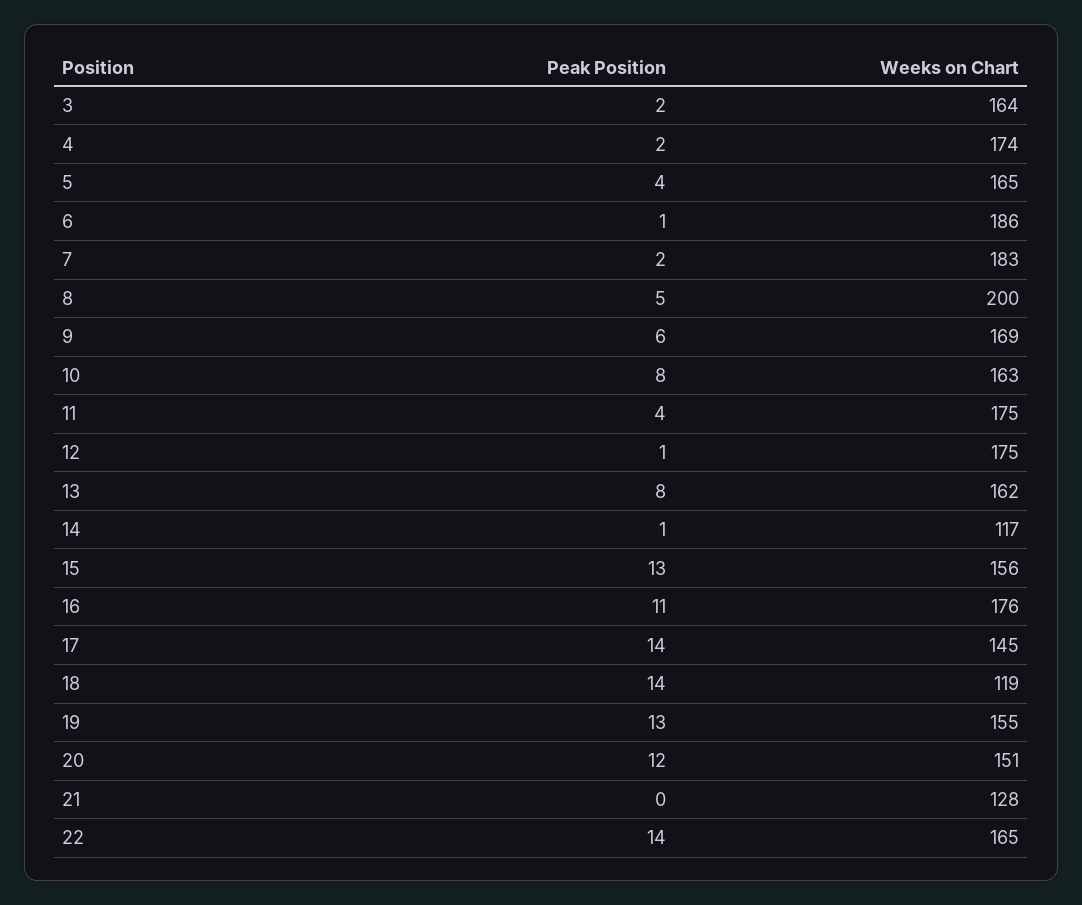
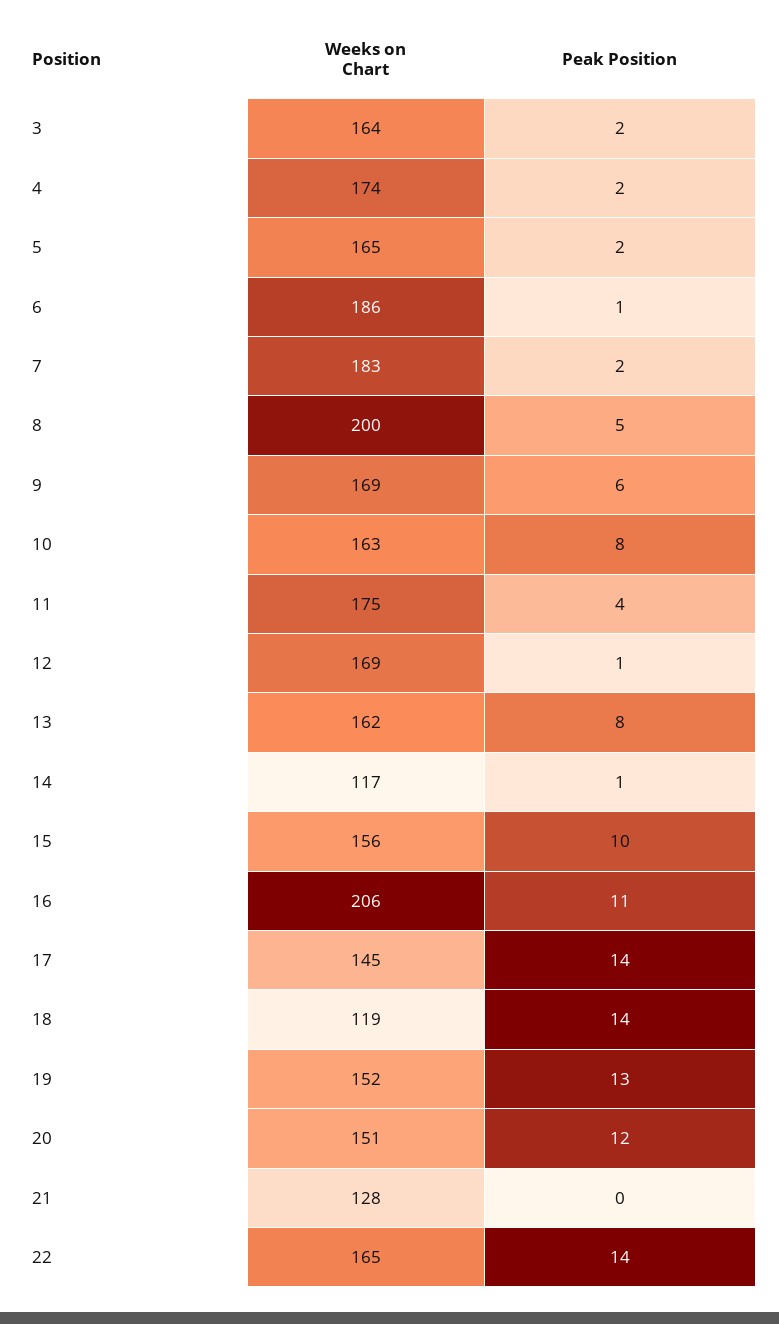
  {
    "Peak Position": {
      "3": 2,
      "4": 2,
-     "5": 4,
+     "5": 2,
      "6": 1,
      "7": 2,
      "8": 5,
      "9": 6,
      "10": 8,
      "11": 4,
      "12": 1,
      "13": 8,
      "14": 1,
-     "15": 13,
+     "15": 10,
      "16": 11,
      "17": 14,
      "18": 14,
      "19": 13,
      "20": 12,
      "21": 0,
      "22": 14
    },
    "Weeks on Chart": {
      "3": 164,
      "4": 174,
      "5": 165,
      "6": 186,
      "7": 183,
      "8": 200,
      "9": 169,
      "10": 163,
      "11": 175,
-     "12": 175,
+     "12": 169,
      "13": 162,
      "14": 117,
      "15": 156,
-     "16": 176,
+     "16": 206,
      "17": 145,
      "18": 119,
-     "19": 155,
+     "19": 152,
      "20": 151,
      "21": 128,
      "22": 165
    }
  }

